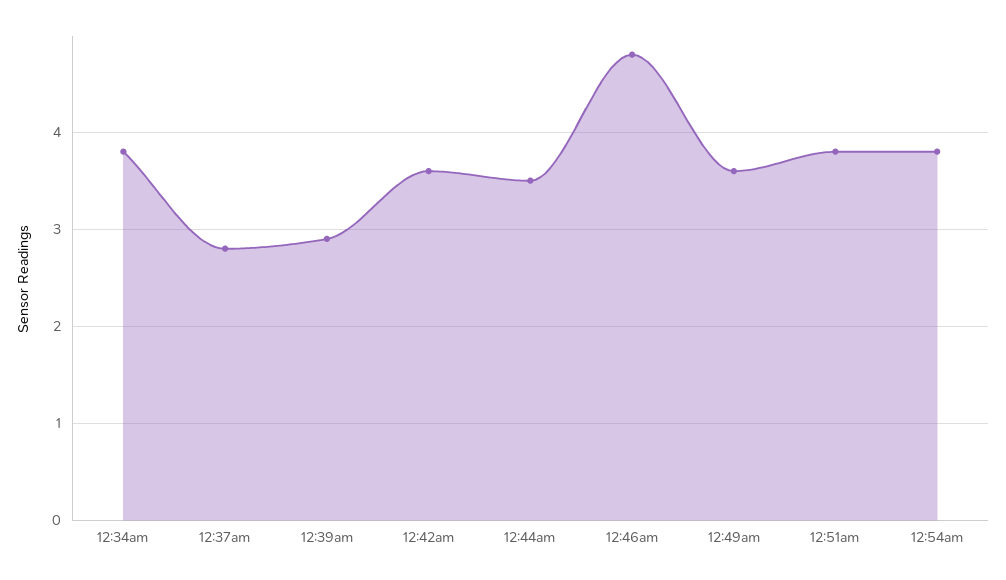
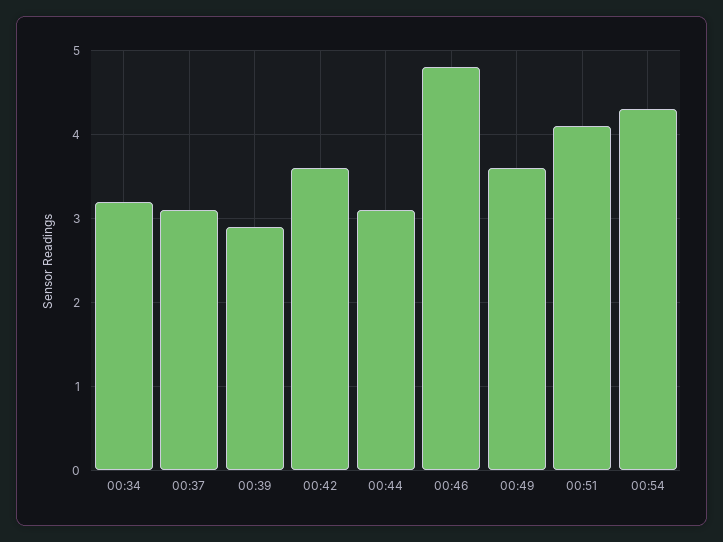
  {
-   "12:34am": 3.8,
+   "12:34am": 3.2,
-   "12:37am": 2.8,
+   "12:37am": 3.1,
    "12:39am": 2.9,
    "12:42am": 3.6,
-   "12:44am": 3.5,
+   "12:44am": 3.1,
    "12:46am": 4.8,
    "12:49am": 3.6,
-   "12:51am": 3.8,
+   "12:51am": 4.1,
-   "12:54am": 3.8
+   "12:54am": 4.3
  }

